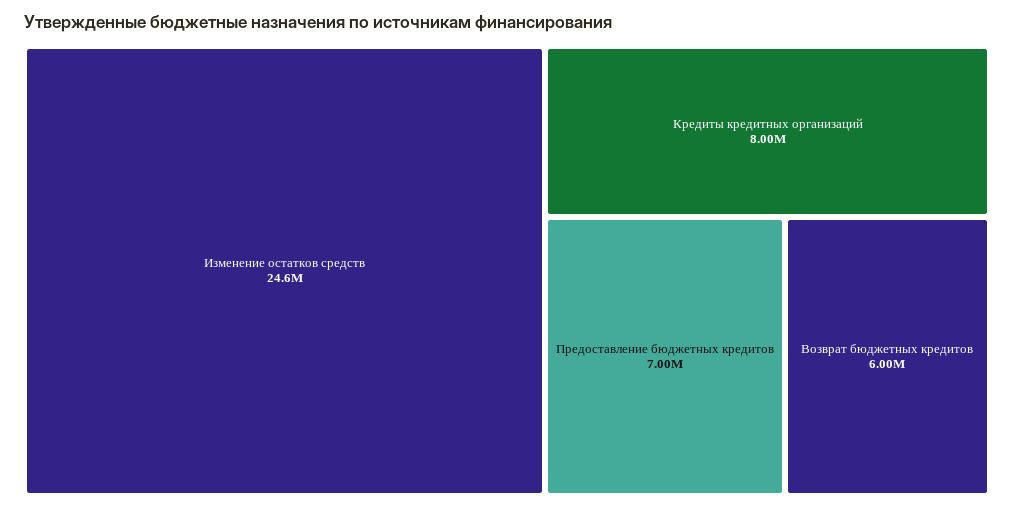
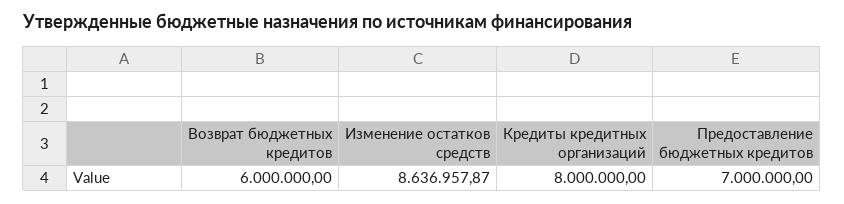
  {
-   "Изменение остатков средств": 24600000,
+   "Изменение остатков средств": 8636957.87,
    "Кредиты кредитных организаций": 8000000,
    "Предоставление бюджетных кредитов": 7000000,
    "Возврат бюджетных кредитов": 6000000
  }

